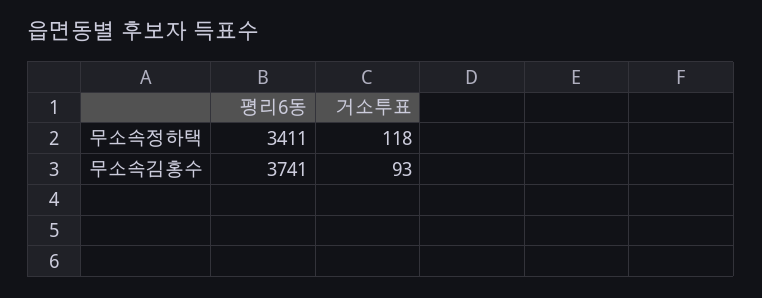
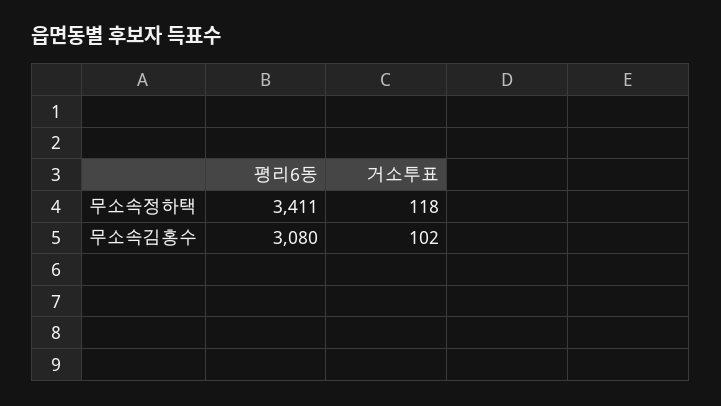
  {
    "평리6동": {
      "무소속정하택": 3411,
-     "무소속김홍수": 3741
+     "무소속김홍수": 3080
    },
    "거소투표": {
      "무소속정하택": 118,
-     "무소속김홍수": 93
+     "무소속김홍수": 102
    }
  }

